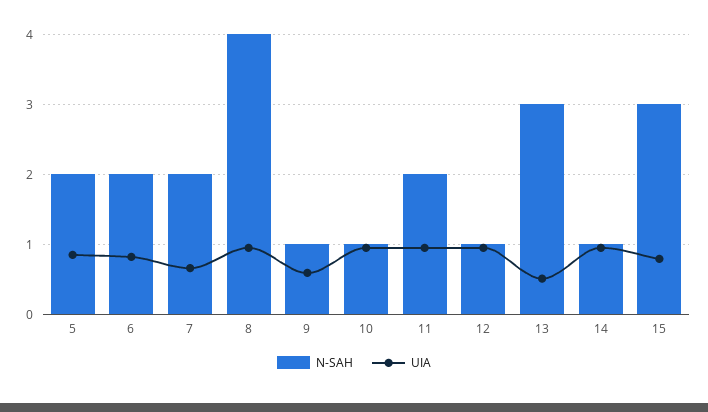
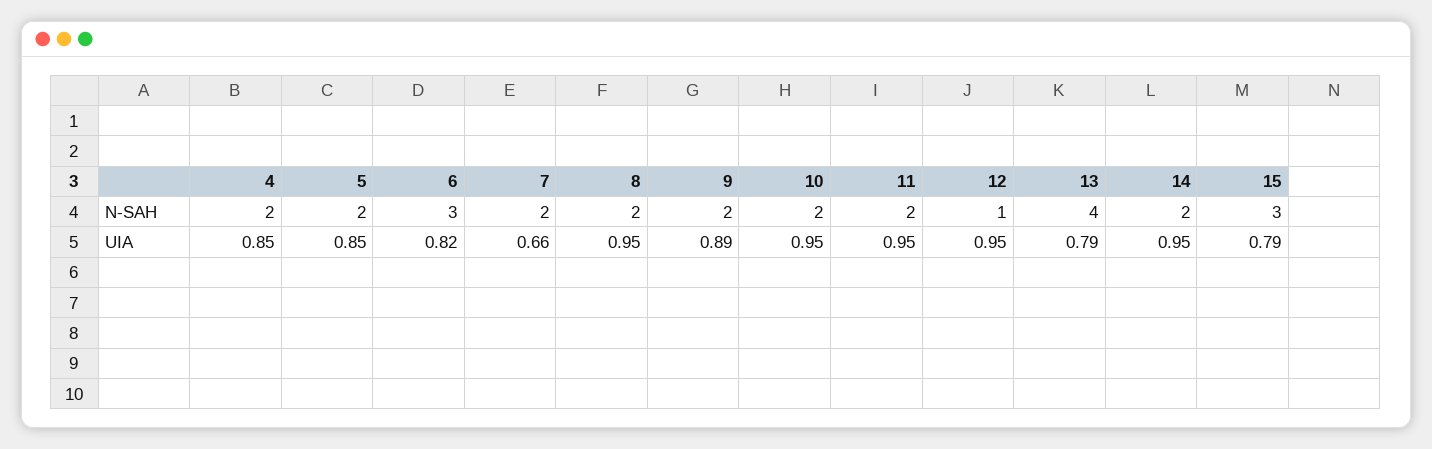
  {
    "N-SAH": {
      "5": 2,
-     "6": 2,
+     "6": 3,
      "7": 2,
-     "8": 4,
+     "8": 2,
-     "9": 1,
+     "9": 2,
-     "10": 1,
+     "10": 2,
      "11": 2,
      "12": 1,
-     "13": 3,
+     "13": 4,
-     "14": 1,
+     "14": 2,
-     "15": 3
+     "15": 3,
+     "4": 2
    },
    "UIA": {
      "5": 0.85,
      "6": 0.82,
      "7": 0.66,
      "8": 0.95,
-     "9": 0.6,
+     "9": 0.89,
      "10": 0.95,
      "11": 0.95,
      "12": 0.95,
-     "13": 0.5,
+     "13": 0.79,
      "14": 0.95,
-     "15": 0.79
+     "15": 0.79,
+     "4": 0.85
    }
  }

